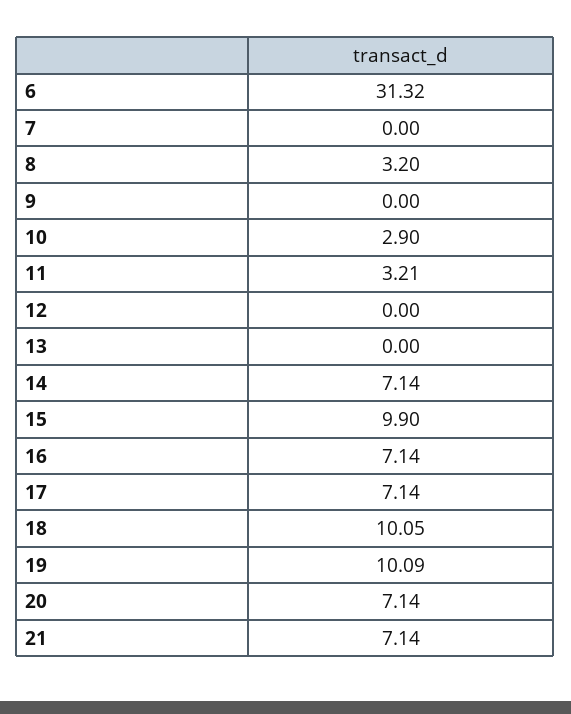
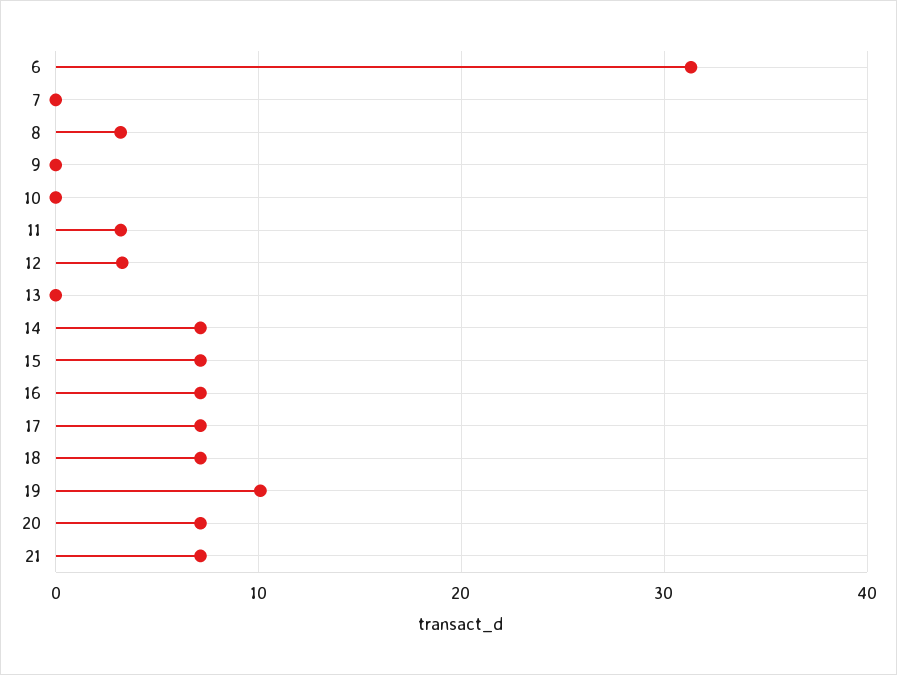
  {
    "6": 31.32,
    "7": 0,
    "8": 3.2,
    "9": 0,
-   "10": 2.9,
+   "10": 0,
    "11": 3.21,
-   "12": 0,
+   "12": 3,
    "13": 0,
    "14": 7.14,
-   "15": 9.9,
+   "15": 7,
    "16": 7.14,
    "17": 7.14,
-   "18": 10.05,
+   "18": 7,
    "19": 10.09,
    "20": 7.14,
    "21": 7.14
  }

